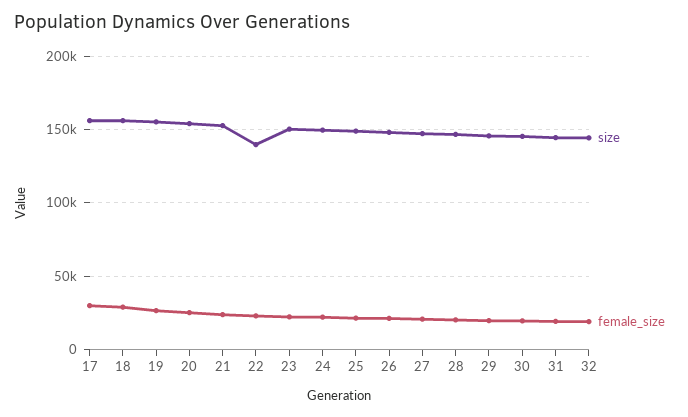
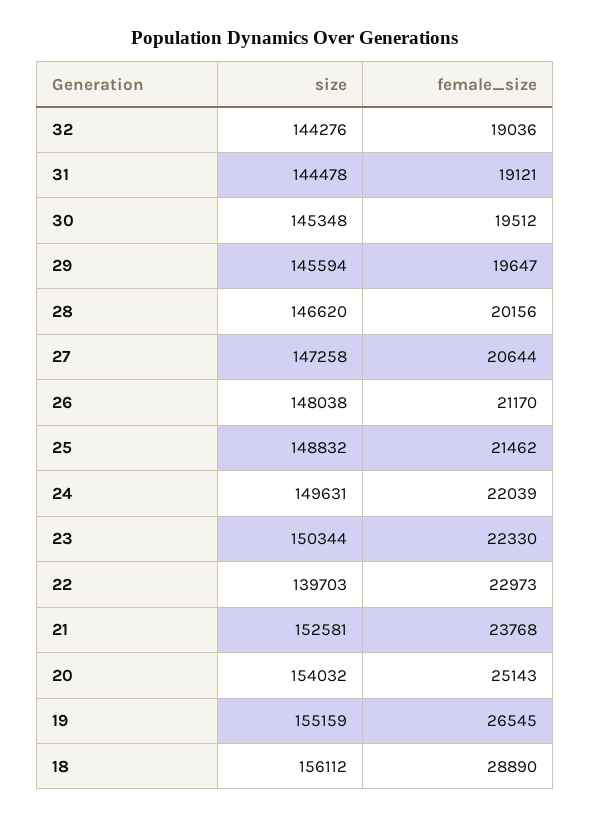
  {
    "size": {
-     "17": 155000,
      "18": 156112,
      "19": 155159,
      "20": 154032,
      "21": 152581,
      "22": 139703,
      "23": 150344,
      "24": 149631,
      "25": 148832,
      "26": 148038,
      "27": 147258,
      "28": 146620,
      "29": 145594,
      "30": 145348,
      "31": 144478,
      "32": 144276
    },
    "female_size": {
-     "17": 30000,
      "18": 28890,
      "19": 26545,
      "20": 25143,
      "21": 23768,
      "22": 22973,
      "23": 22330,
      "24": 22039,
      "25": 21462,
      "26": 21170,
      "27": 20644,
      "28": 20156,
      "29": 19647,
      "30": 19512,
      "31": 19121,
      "32": 19036
    }
  }

